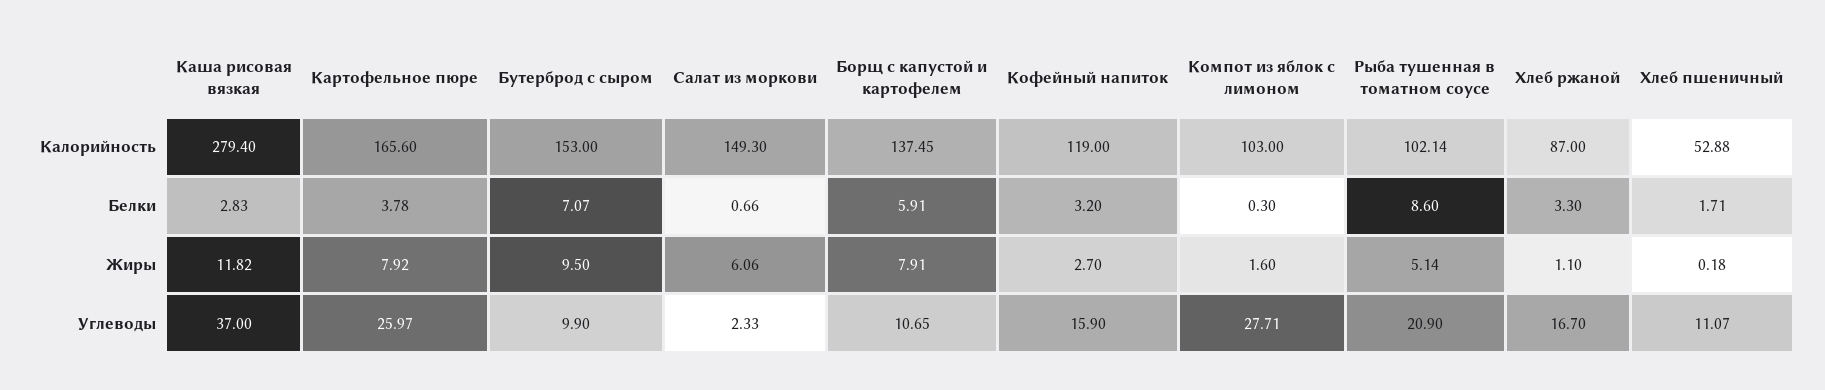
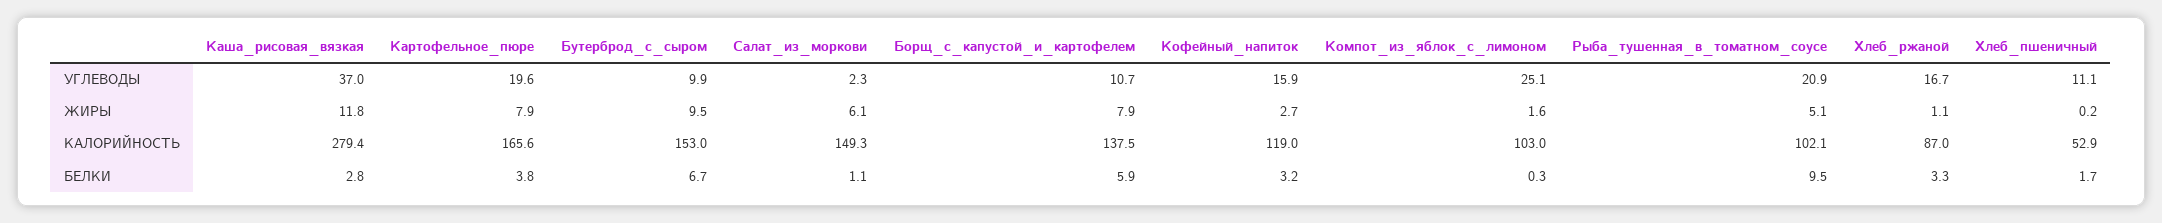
  {
    "Каша рисовая вязкая": {
      "Калорийность": 279.4,
      "Белки": 2.83,
      "Жиры": 11.82,
      "Углеводы": 37
    },
    "Картофельное пюре": {
      "Калорийность": 165.6,
      "Белки": 3.78,
      "Жиры": 7.92,
-     "Углеводы": 25.97
+     "Углеводы": 19.6
    },
    "Бутерброд с сыром": {
      "Калорийность": 153,
-     "Белки": 7.07,
+     "Белки": 6.7,
      "Жиры": 9.5,
      "Углеводы": 9.9
    },
    "Салат из моркови": {
      "Калорийность": 149.3,
-     "Белки": 0.66,
+     "Белки": 1.1,
      "Жиры": 6.06,
      "Углеводы": 2.33
    },
    "Борщ с капустой и картофелем": {
      "Калорийность": 137.45,
      "Белки": 5.91,
      "Жиры": 7.91,
      "Углеводы": 10.65
    },
    "Кофейный напиток": {
      "Калорийность": 119,
      "Белки": 3.2,
      "Жиры": 2.7,
      "Углеводы": 15.9
    },
    "Компот из яблок с лимоном": {
      "Калорийность": 103,
      "Белки": 0.3,
      "Жиры": 1.6,
-     "Углеводы": 27.71
+     "Углеводы": 25.1
    },
    "Рыба тушенная в томатном соусе": {
      "Калорийность": 102.14,
-     "Белки": 8.6,
+     "Белки": 9.5,
      "Жиры": 5.14,
      "Углеводы": 20.9
    },
    "Хлеб ржаной": {
      "Калорийность": 87,
      "Белки": 3.3,
      "Жиры": 1.1,
      "Углеводы": 16.7
    },
    "Хлеб пшеничный": {
      "Калорийность": 52.88,
      "Белки": 1.71,
      "Жиры": 0.18,
      "Углеводы": 11.07
    }
  }

